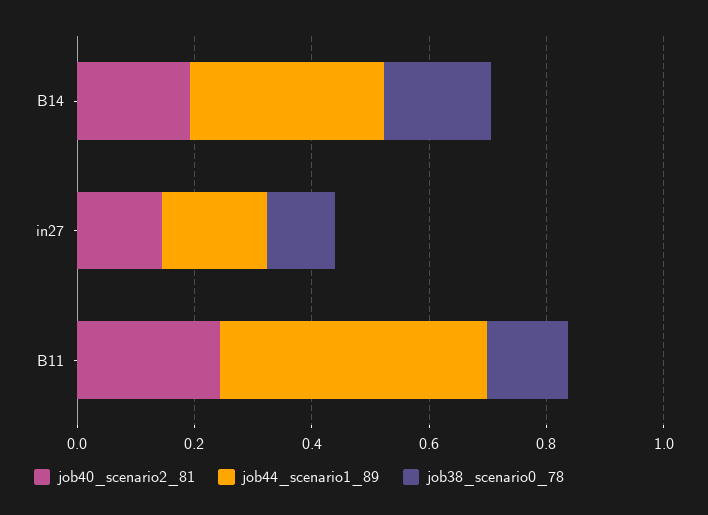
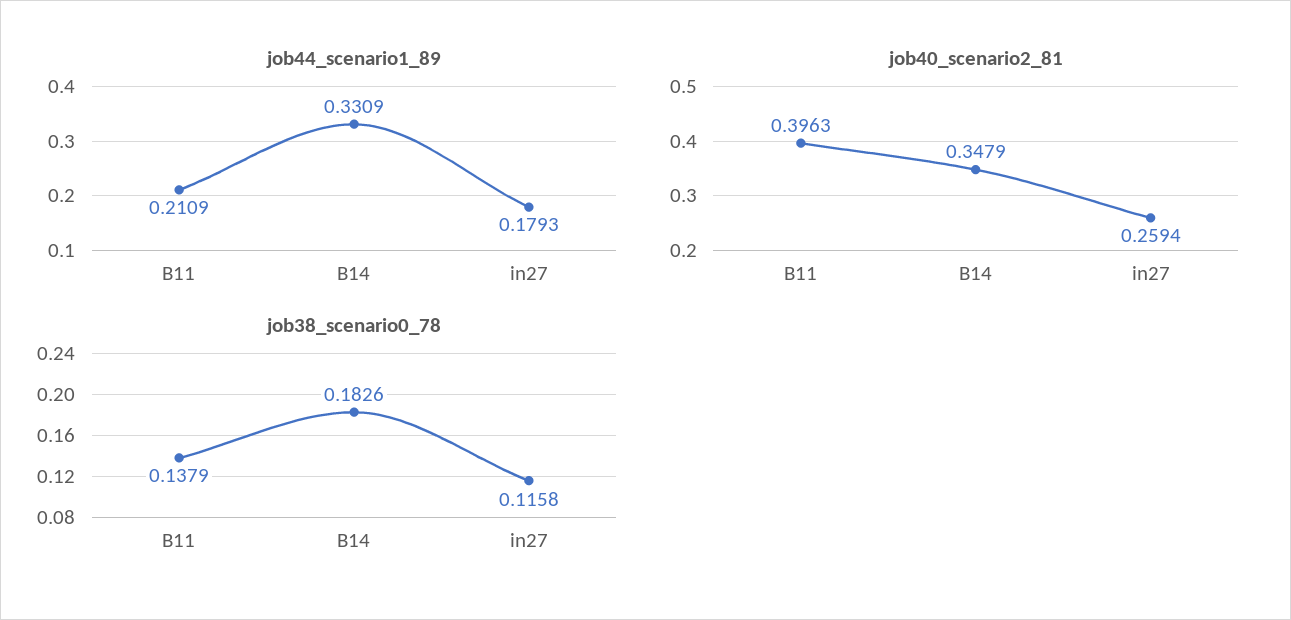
  {
    "job40_scenario2_81": {
-     "B14": 0.2,
+     "B14": 0.3479,
-     "in27": 0.15,
+     "in27": 0.2594,
-     "B11": 0.25
+     "B11": 0.3963
    },
    "job44_scenario1_89": {
      "B14": 0.3309,
      "in27": 0.1793,
-     "B11": 0.45
+     "B11": 0.2109
    },
    "job38_scenario0_78": {
      "B14": 0.1826,
      "in27": 0.1158,
      "B11": 0.1379
    }
  }

